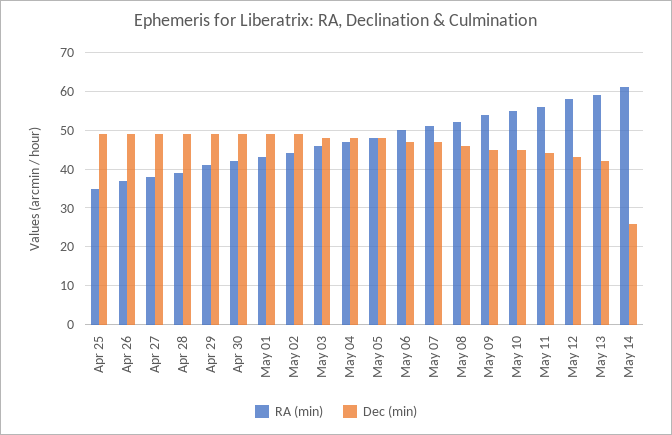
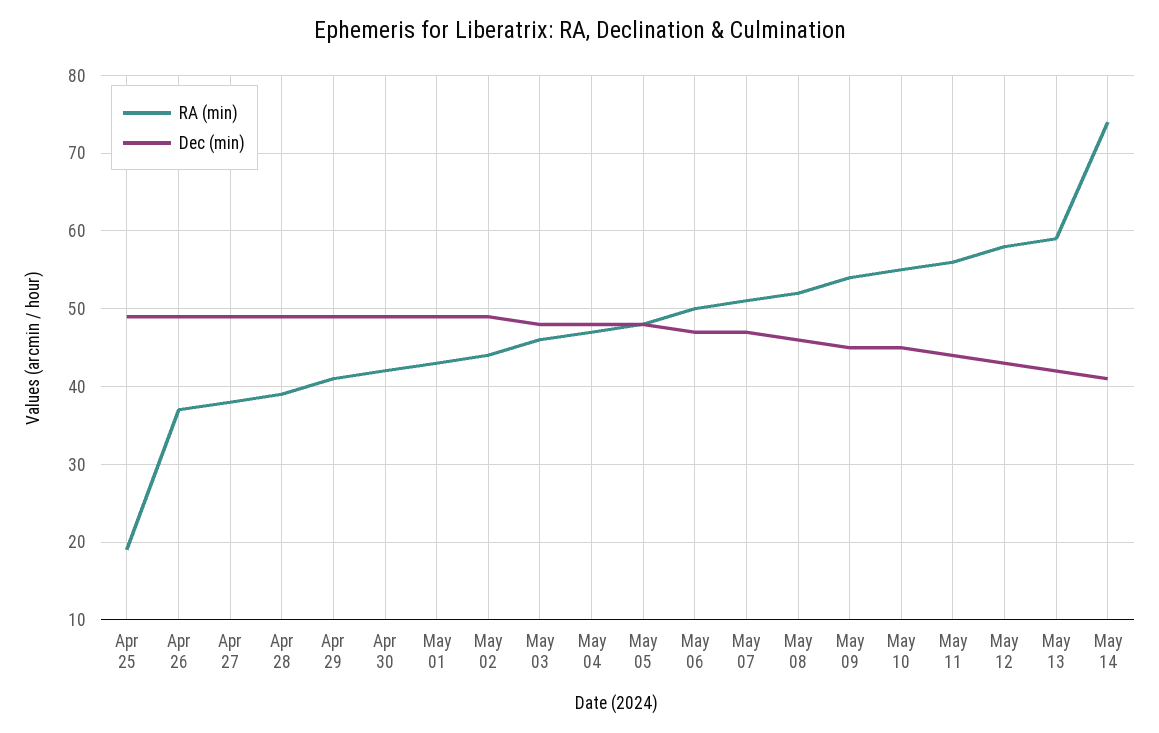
  {
    "RA (min)": {
-     "Apr 25": 35,
+     "Apr 25": 19,
      "Apr 26": 37,
      "Apr 27": 38,
      "Apr 28": 39,
      "Apr 29": 41,
      "Apr 30": 42,
      "May 01": 43,
      "May 02": 44,
      "May 03": 46,
      "May 04": 47,
      "May 05": 48,
      "May 06": 50,
      "May 07": 51,
      "May 08": 52,
      "May 09": 54,
      "May 10": 55,
      "May 11": 56,
      "May 12": 58,
      "May 13": 59,
-     "May 14": 60
+     "May 14": 74
    },
    "Dec (min)": {
      "Apr 25": 49,
      "Apr 26": 49,
      "Apr 27": 49,
      "Apr 28": 49,
      "Apr 29": 49,
      "Apr 30": 49,
      "May 01": 49,
      "May 02": 49,
      "May 03": 48,
      "May 04": 48,
      "May 05": 48,
      "May 06": 47,
      "May 07": 47,
      "May 08": 46,
      "May 09": 45,
      "May 10": 45,
      "May 11": 44,
      "May 12": 43,
      "May 13": 42,
-     "May 14": 25
+     "May 14": 41
    }
  }

